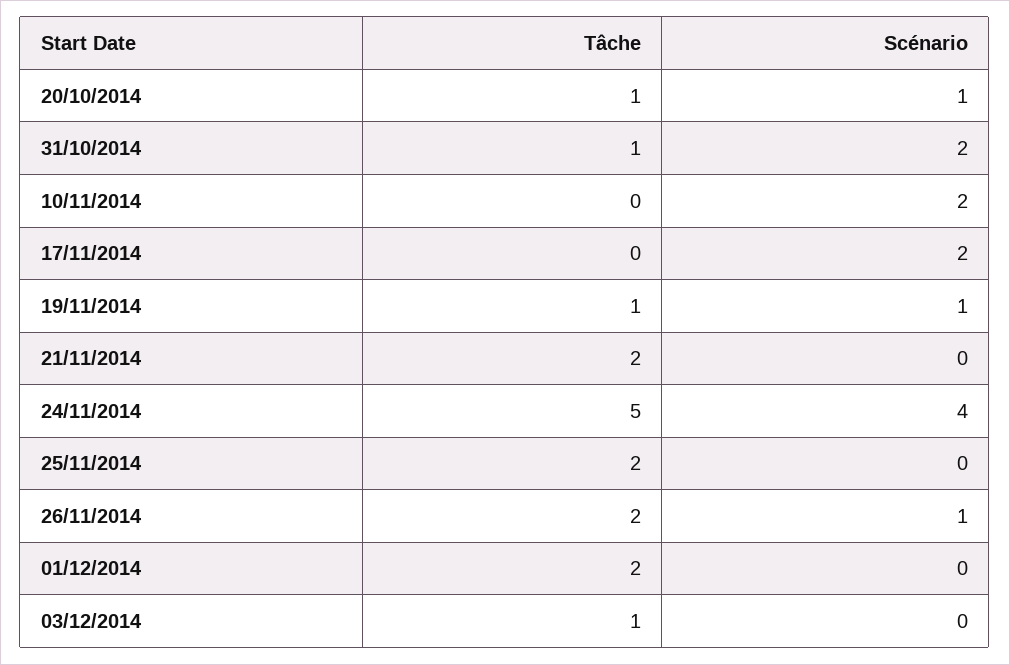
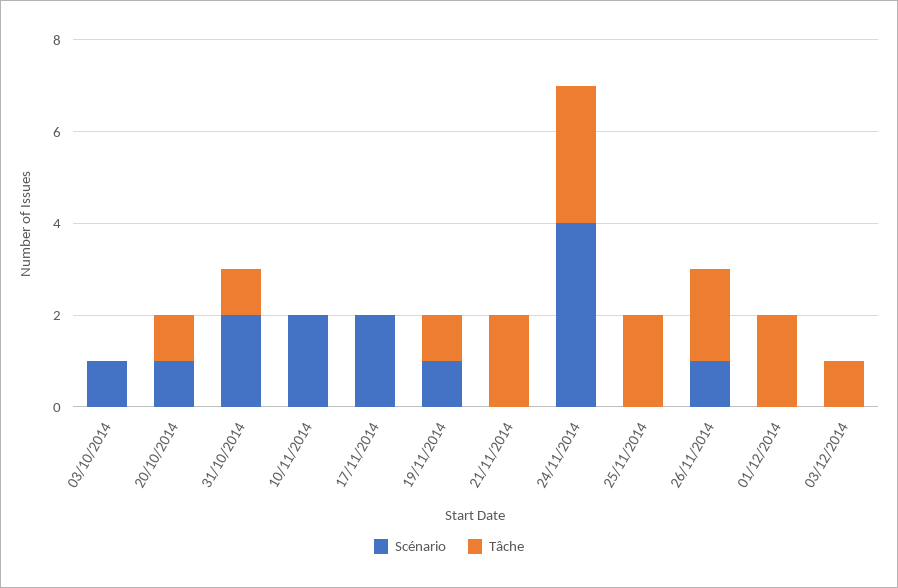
  {
    "Tâche": {
      "20/10/2014": 1,
      "31/10/2014": 1,
      "10/11/2014": 0,
      "17/11/2014": 0,
      "19/11/2014": 1,
      "21/11/2014": 2,
-     "24/11/2014": 5,
+     "24/11/2014": 3,
      "25/11/2014": 2,
      "26/11/2014": 2,
      "01/12/2014": 2,
-     "03/12/2014": 1
+     "03/12/2014": 1,
+     "03/10/2014": 0
    },
    "Scénario": {
      "20/10/2014": 1,
      "31/10/2014": 2,
      "10/11/2014": 2,
      "17/11/2014": 2,
      "19/11/2014": 1,
      "21/11/2014": 0,
      "24/11/2014": 4,
      "25/11/2014": 0,
      "26/11/2014": 1,
      "01/12/2014": 0,
-     "03/12/2014": 0
+     "03/12/2014": 0,
+     "03/10/2014": 1
    }
  }

